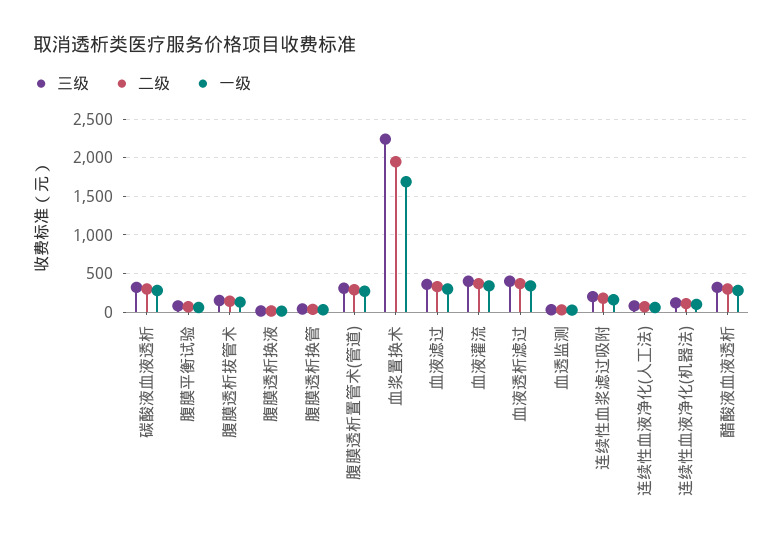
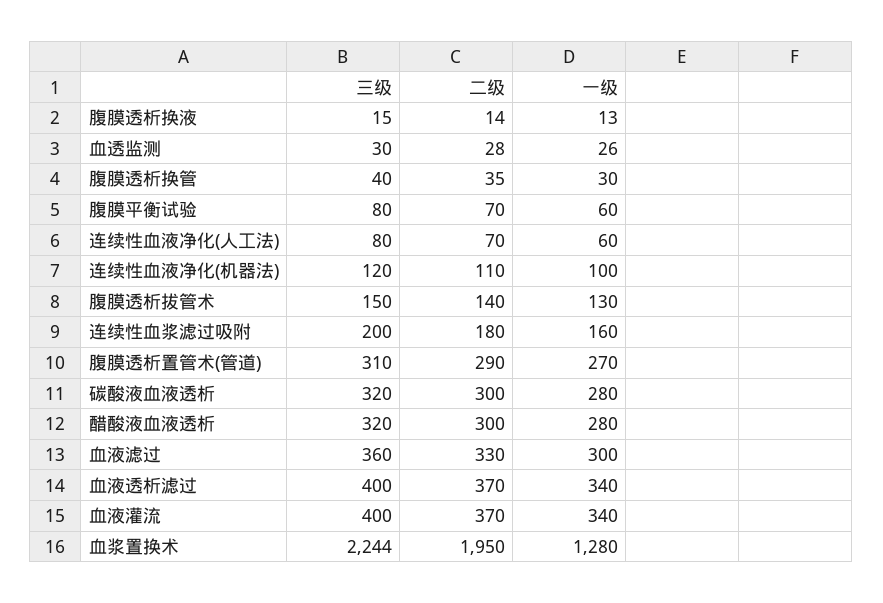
  {
    "三级": {
      "碳酸液血液透析": 320,
      "腹膜平衡试验": 80,
      "腹膜透析拔管术": 150,
      "腹膜透析换液": 15,
      "腹膜透析换管": 40,
      "腹膜透析置管术(管道)": 310,
      "血浆置换术": 2244,
      "血液滤过": 360,
      "血液灌流": 400,
      "血液透析滤过": 400,
      "血透监测": 30,
      "连续性血浆滤过吸附": 200,
      "连续性血液净化(人工法)": 80,
      "连续性血液净化(机器法)": 120,
      "醋酸液血液透析": 320
    },
    "二级": {
      "碳酸液血液透析": 300,
      "腹膜平衡试验": 70,
      "腹膜透析拔管术": 140,
      "腹膜透析换液": 14,
      "腹膜透析换管": 35,
      "腹膜透析置管术(管道)": 290,
      "血浆置换术": 1950,
      "血液滤过": 330,
      "血液灌流": 370,
      "血液透析滤过": 370,
      "血透监测": 28,
      "连续性血浆滤过吸附": 180,
      "连续性血液净化(人工法)": 70,
      "连续性血液净化(机器法)": 110,
      "醋酸液血液透析": 300
    },
    "一级": {
      "碳酸液血液透析": 280,
      "腹膜平衡试验": 60,
      "腹膜透析拔管术": 130,
      "腹膜透析换液": 13,
      "腹膜透析换管": 30,
      "腹膜透析置管术(管道)": 270,
-     "血浆置换术": 1700,
+     "血浆置换术": 1280,
      "血液滤过": 300,
      "血液灌流": 340,
      "血液透析滤过": 340,
      "血透监测": 26,
      "连续性血浆滤过吸附": 160,
      "连续性血液净化(人工法)": 60,
      "连续性血液净化(机器法)": 100,
      "醋酸液血液透析": 280
    }
  }

